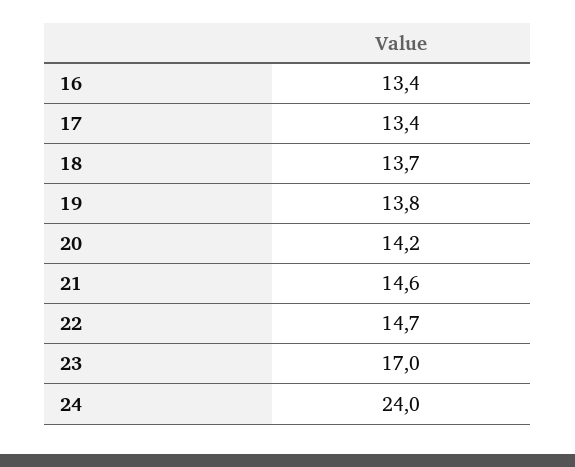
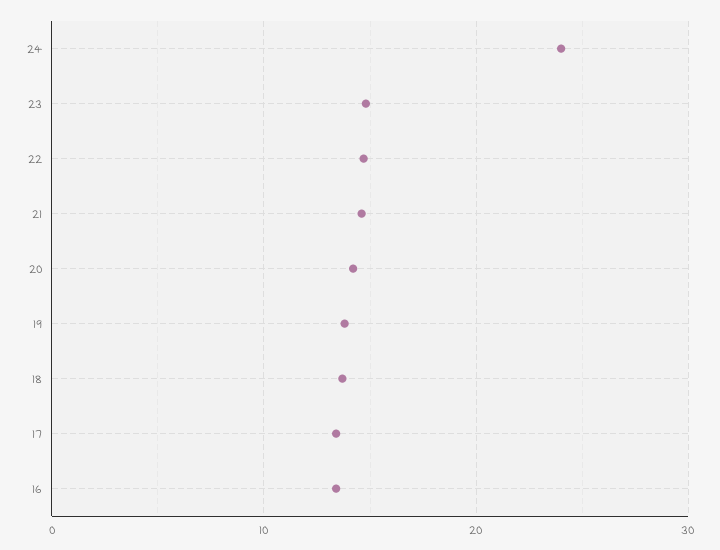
  {
    "16": 13.4,
    "17": 13.4,
    "18": 13.7,
    "19": 13.8,
    "20": 14.2,
    "21": 14.6,
    "22": 14.7,
-   "23": 17,
+   "23": 15,
    "24": 24
  }

